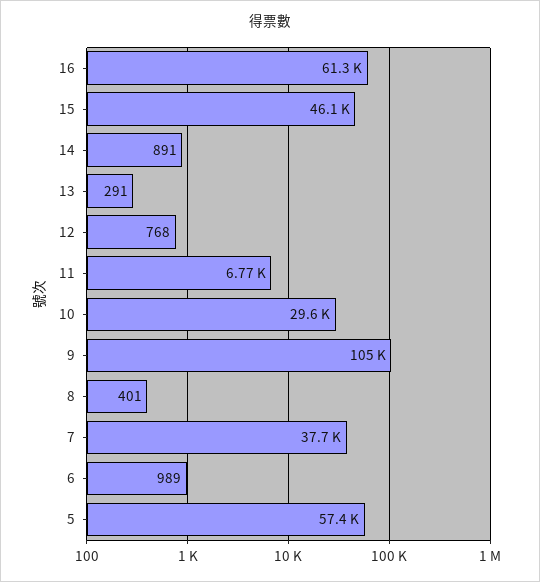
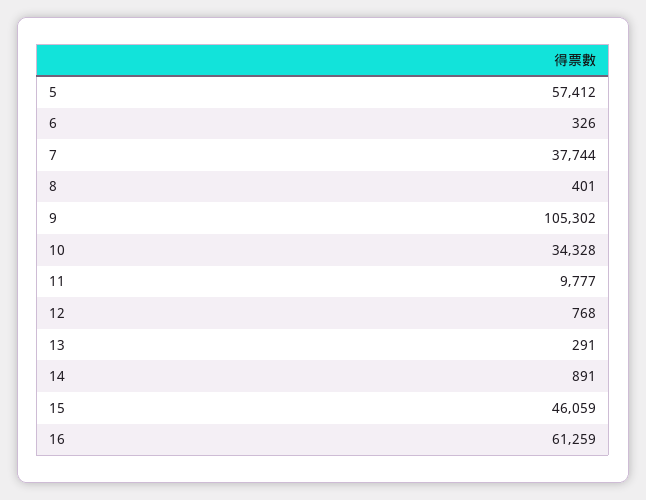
  {
    "16": 61259,
    "15": 46059,
    "14": 891,
    "13": 291,
    "12": 768,
-   "11": 6770,
+   "11": 9777,
-   "10": 29600,
+   "10": 34328,
    "9": 105302,
    "8": 401,
    "7": 37744,
-   "6": 989,
+   "6": 326,
    "5": 57412
  }

